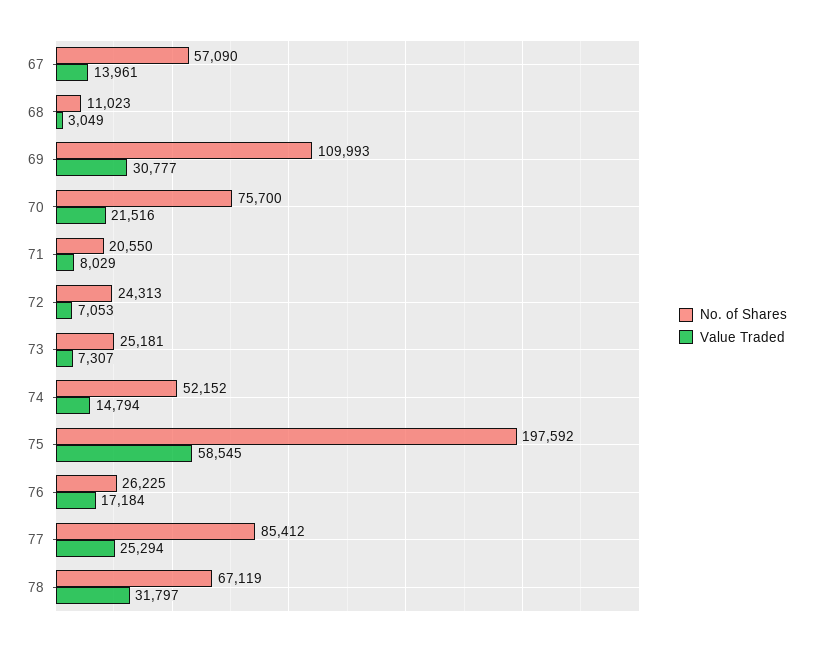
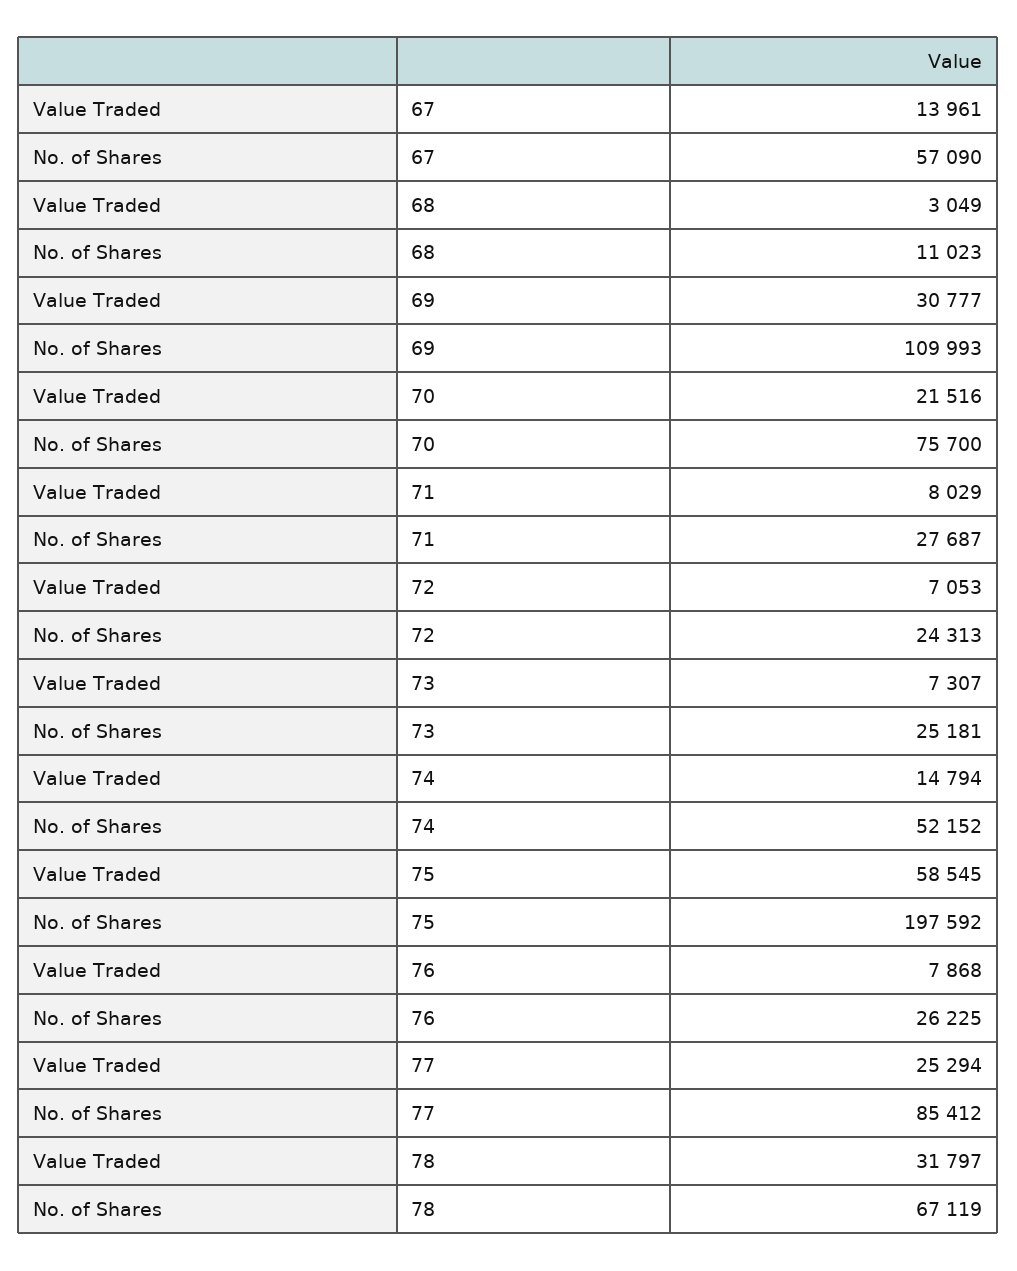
  {
    "No. of Shares": {
      "67": 57090,
      "68": 11023,
      "69": 109993,
      "70": 75700,
-     "71": 20550,
+     "71": 27687,
      "72": 24313,
      "73": 25181,
      "74": 52152,
      "75": 197592,
      "76": 26225,
      "77": 85412,
      "78": 67119
    },
    "Value Traded": {
      "67": 13961,
      "68": 3049,
      "69": 30777,
      "70": 21516,
      "71": 8029,
      "72": 7053,
      "73": 7307,
      "74": 14794,
      "75": 58545,
-     "76": 17184,
+     "76": 7868,
      "77": 25294,
      "78": 31797
    }
  }

